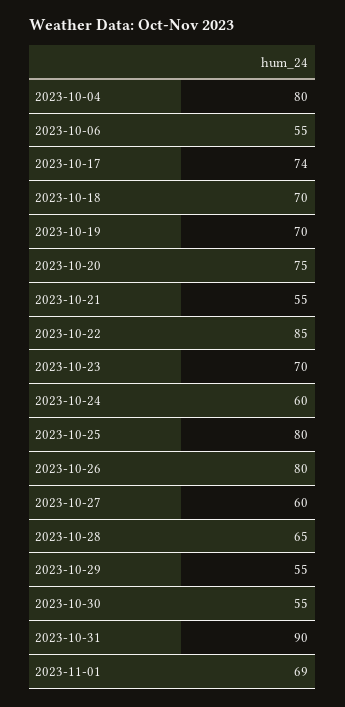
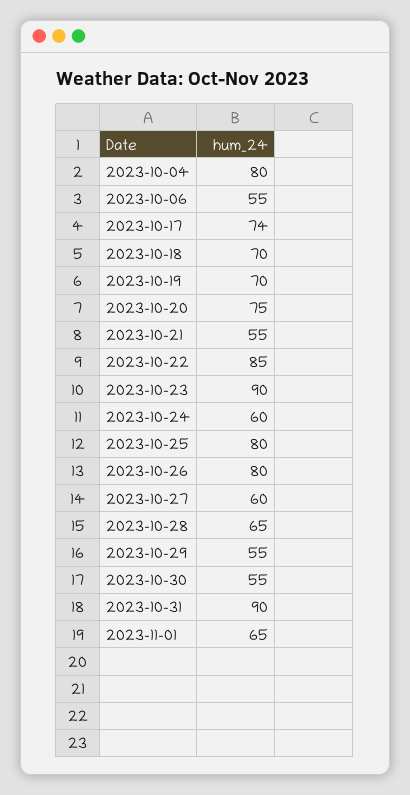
  {
    "2023-10-04": 80,
    "2023-10-06": 55,
    "2023-10-17": 74,
    "2023-10-18": 70,
    "2023-10-19": 70,
    "2023-10-20": 75,
    "2023-10-21": 55,
    "2023-10-22": 85,
-   "2023-10-23": 70,
+   "2023-10-23": 90,
    "2023-10-24": 60,
    "2023-10-25": 80,
    "2023-10-26": 80,
    "2023-10-27": 60,
    "2023-10-28": 65,
    "2023-10-29": 55,
    "2023-10-30": 55,
    "2023-10-31": 90,
-   "2023-11-01": 69
+   "2023-11-01": 65
  }

